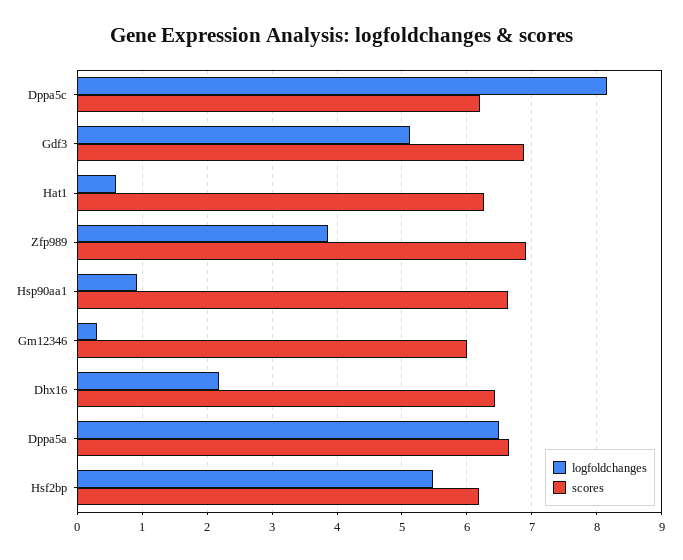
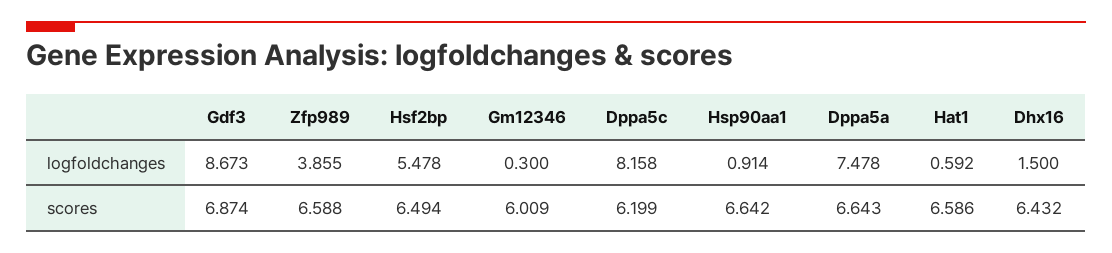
  {
    "logfoldchanges": {
      "Dppa5c": 8.158,
-     "Gdf3": 5.1,
+     "Gdf3": 8.673,
      "Hat1": 0.592,
      "Zfp989": 3.855,
      "Hsp90aa1": 0.914,
      "Gm12346": 0.3,
-     "Dhx16": 2.2,
+     "Dhx16": 1.5,
-     "Dppa5a": 6.5,
+     "Dppa5a": 7.478,
      "Hsf2bp": 5.478
    },
    "scores": {
      "Dppa5c": 6.199,
      "Gdf3": 6.874,
-     "Hat1": 6.3,
+     "Hat1": 6.586,
-     "Zfp989": 6.9,
+     "Zfp989": 6.588,
      "Hsp90aa1": 6.642,
      "Gm12346": 6.009,
      "Dhx16": 6.432,
      "Dppa5a": 6.643,
-     "Hsf2bp": 6.2
+     "Hsf2bp": 6.494
    }
  }

